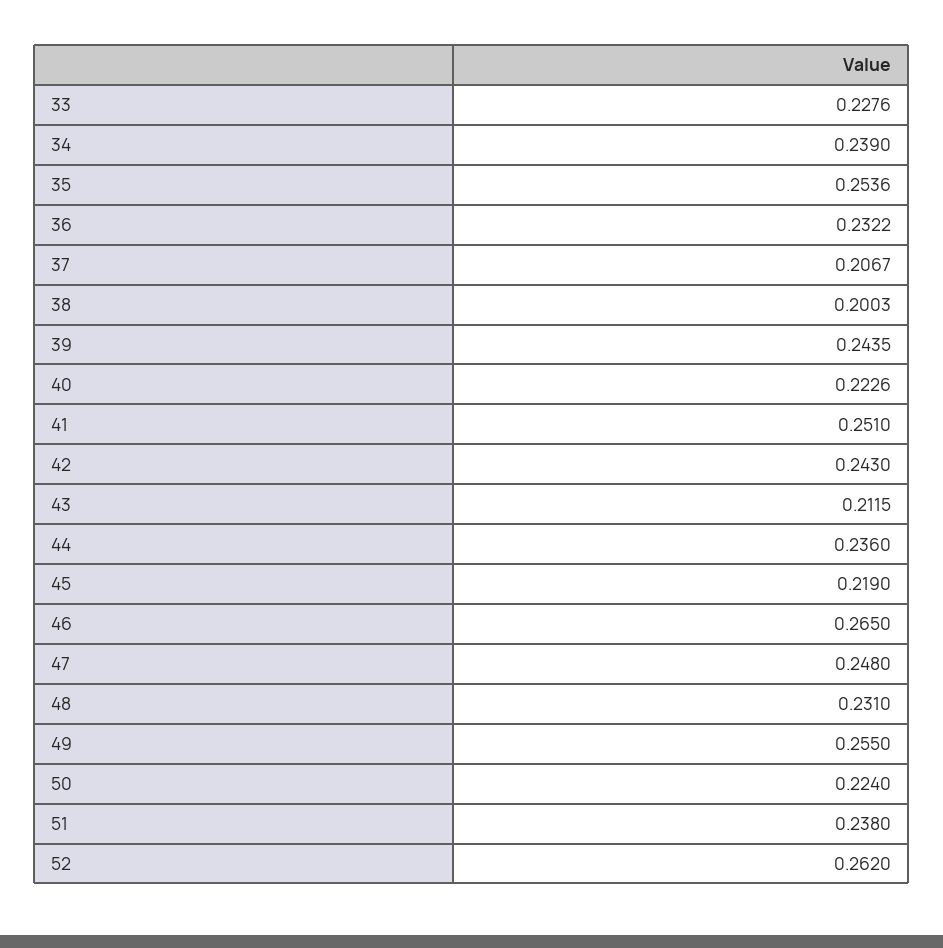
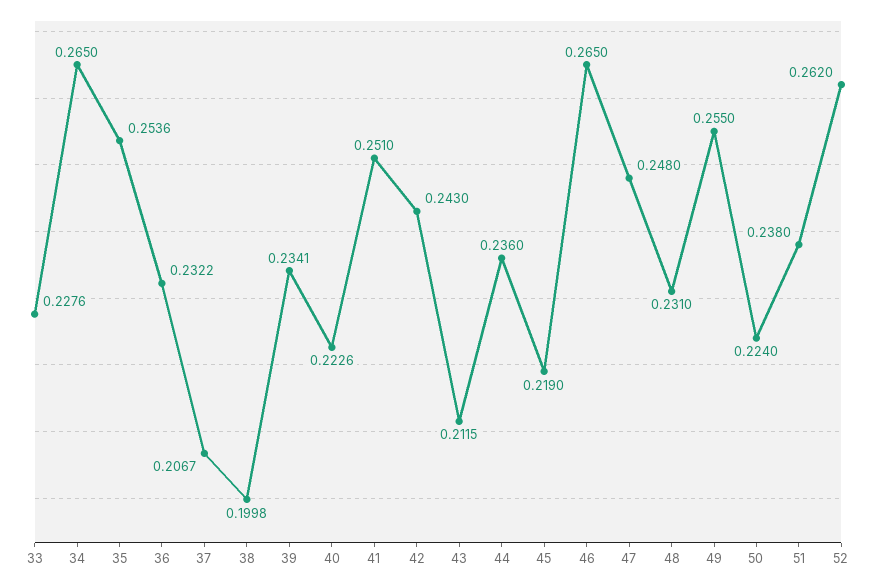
  {
    "33": 0.2276,
-   "34": 0.239,
+   "34": 0.265,
    "35": 0.2536,
    "36": 0.2322,
    "37": 0.2067,
-   "38": 0.2003,
+   "38": 0.1998,
-   "39": 0.2435,
+   "39": 0.2341,
    "40": 0.2226,
    "41": 0.251,
    "42": 0.243,
    "43": 0.2115,
    "44": 0.236,
    "45": 0.219,
    "46": 0.265,
    "47": 0.248,
    "48": 0.231,
    "49": 0.255,
    "50": 0.224,
    "51": 0.238,
    "52": 0.262
  }

